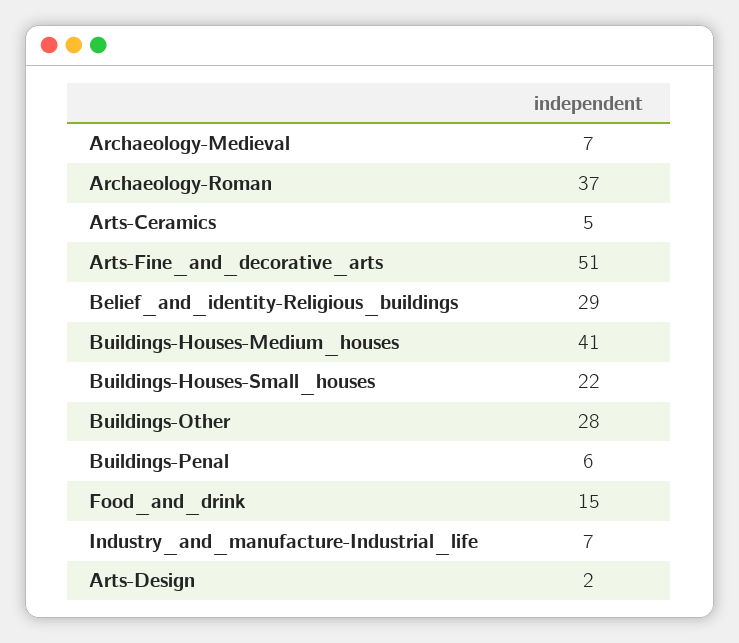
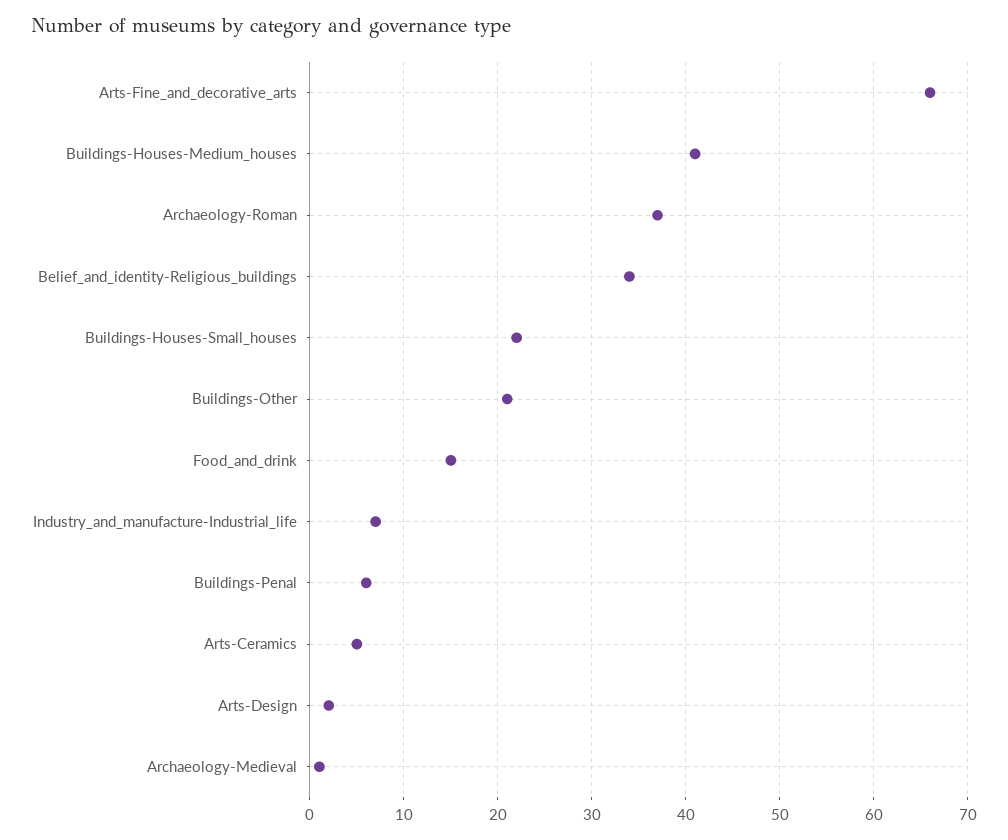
  {
-   "Archaeology-Medieval": 7,
+   "Archaeology-Medieval": 1,
    "Archaeology-Roman": 37,
    "Arts-Ceramics": 5,
-   "Arts-Fine_and_decorative_arts": 51,
+   "Arts-Fine_and_decorative_arts": 66,
-   "Belief_and_identity-Religious_buildings": 29,
+   "Belief_and_identity-Religious_buildings": 34,
    "Buildings-Houses-Medium_houses": 41,
    "Buildings-Houses-Small_houses": 22,
-   "Buildings-Other": 28,
+   "Buildings-Other": 21,
    "Buildings-Penal": 6,
    "Food_and_drink": 15,
    "Industry_and_manufacture-Industrial_life": 7,
    "Arts-Design": 2
  }

